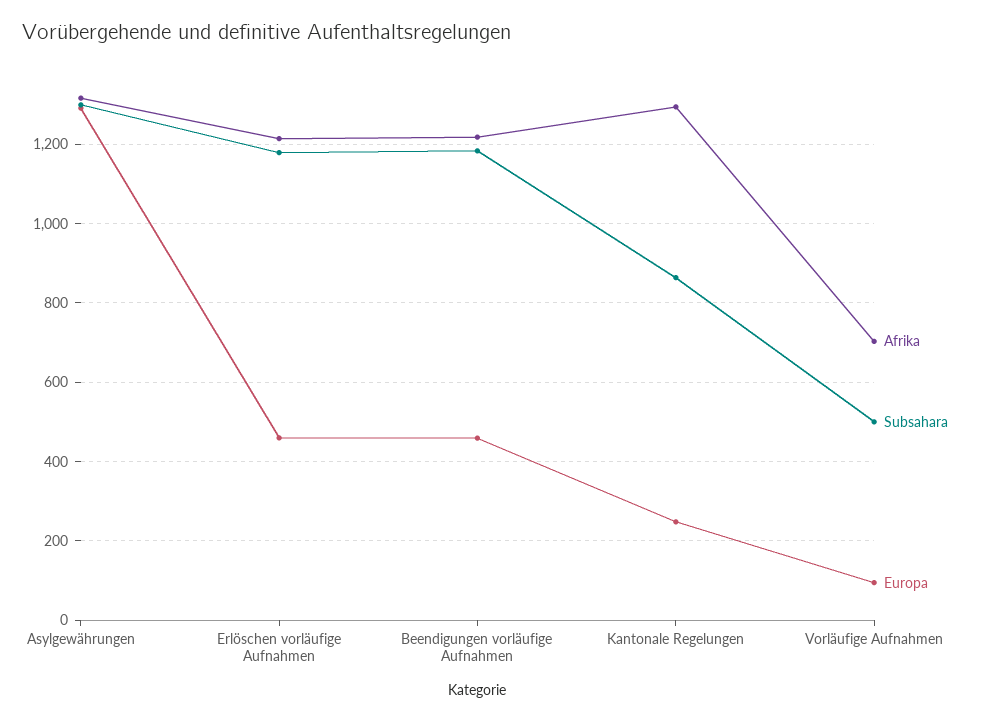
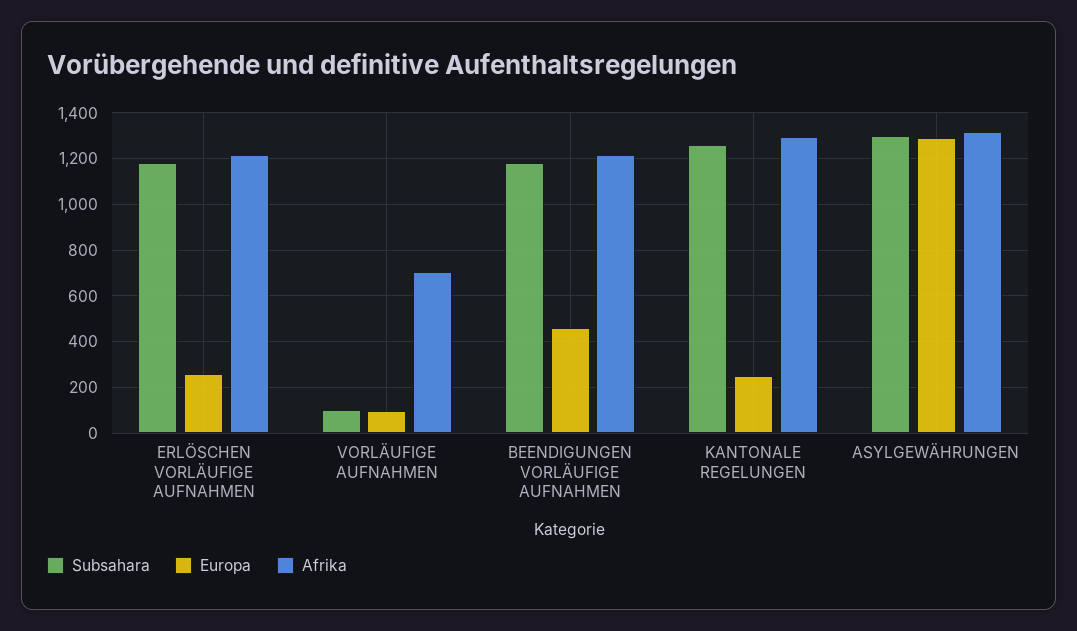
  {
    "Afrika": {
      "Asylgewährungen": 1320,
      "Erlöschen vorläufige Aufnahmen": 1220,
      "Beendigungen vorläufige Aufnahmen": 1220,
      "Kantonale Regelungen": 1300,
      "Vorläufige Aufnahmen": 700
    },
    "Subsahara": {
      "Asylgewährungen": 1300,
      "Erlöschen vorläufige Aufnahmen": 1180,
      "Beendigungen vorläufige Aufnahmen": 1180,
-     "Kantonale Regelungen": 860,
+     "Kantonale Regelungen": 1250,
-     "Vorläufige Aufnahmen": 500
+     "Vorläufige Aufnahmen": 100
    },
    "Europa": {
      "Asylgewährungen": 1300,
-     "Erlöschen vorläufige Aufnahmen": 460,
+     "Erlöschen vorläufige Aufnahmen": 250,
      "Beendigungen vorläufige Aufnahmen": 460,
      "Kantonale Regelungen": 240,
      "Vorläufige Aufnahmen": 100
    }
  }

